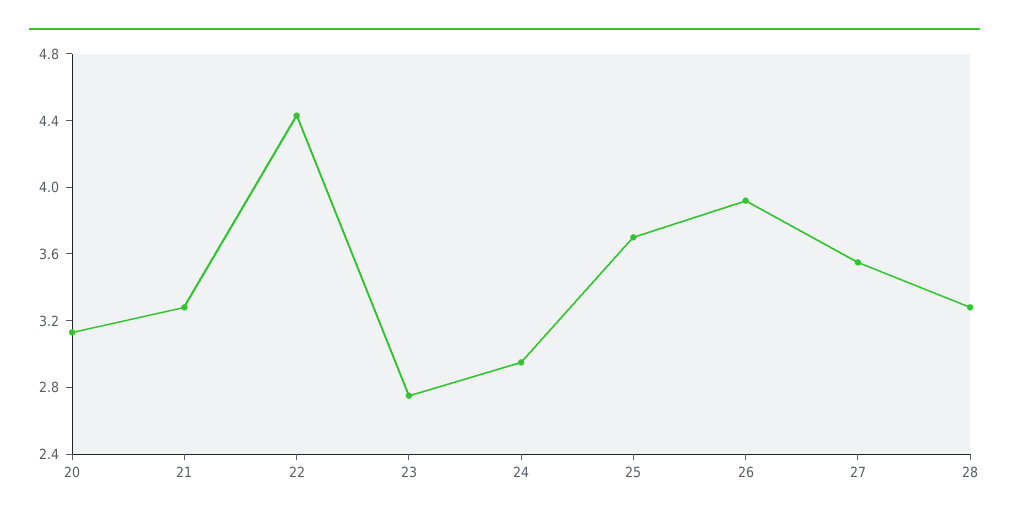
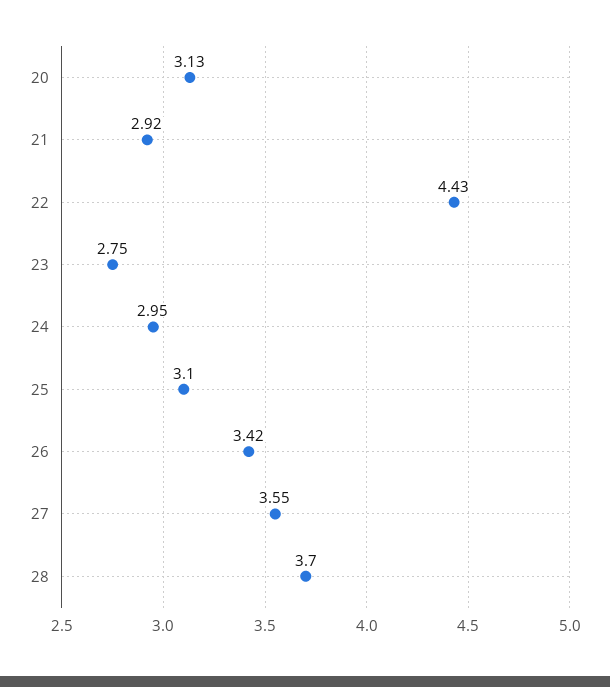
  {
    "20": 3.13,
-   "21": 3.3,
+   "21": 2.92,
    "22": 4.43,
    "23": 2.75,
    "24": 2.95,
-   "25": 3.7,
+   "25": 3.1,
-   "26": 3.9,
+   "26": 3.42,
    "27": 3.55,
-   "28": 3.3
+   "28": 3.7
  }

